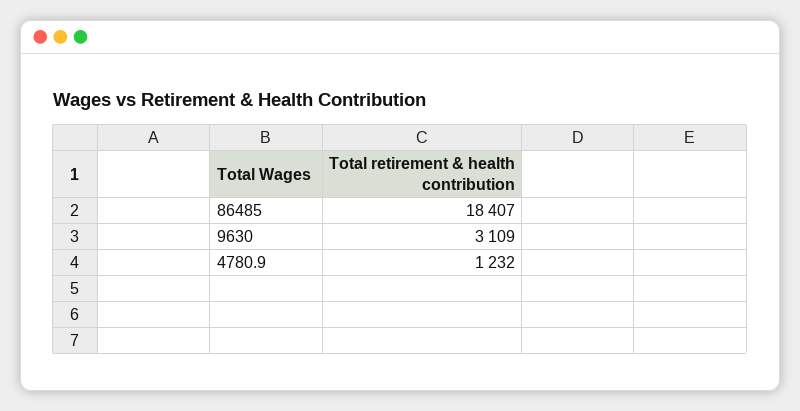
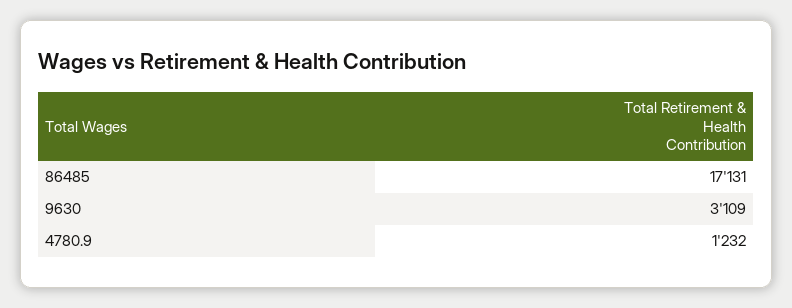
  {
-   "86485": 18407,
+   "86485": 17131,
    "9630": 3109,
    "4780.9": 1232
  }

